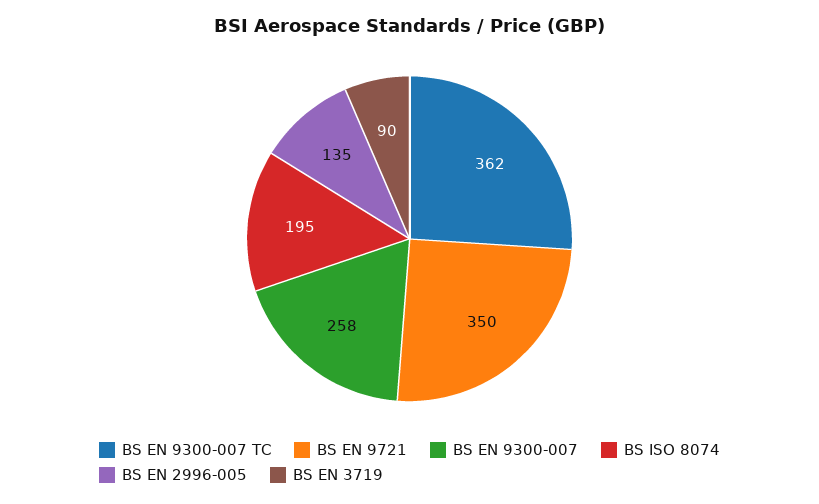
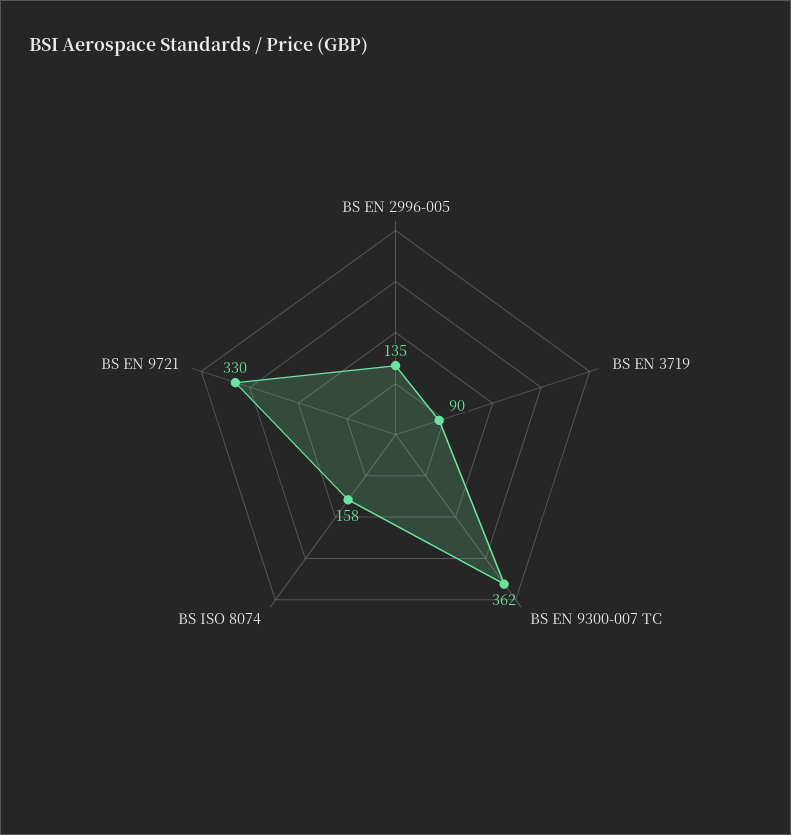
  {
    "BS EN 9300-007 TC": 362,
-   "BS EN 9721": 350,
+   "BS EN 9721": 330,
-   "BS EN 9300-007": 258,
-   "BS ISO 8074": 195,
+   "BS ISO 8074": 158,
    "BS EN 2996-005": 135,
    "BS EN 3719": 90
  }

